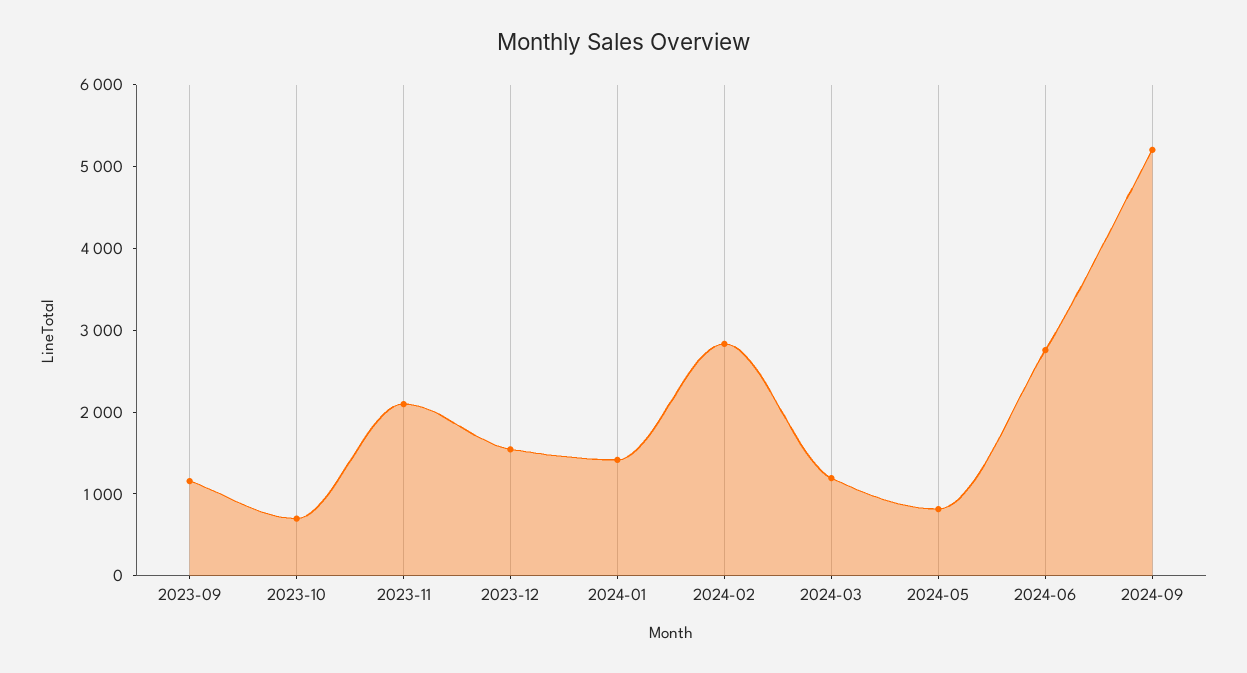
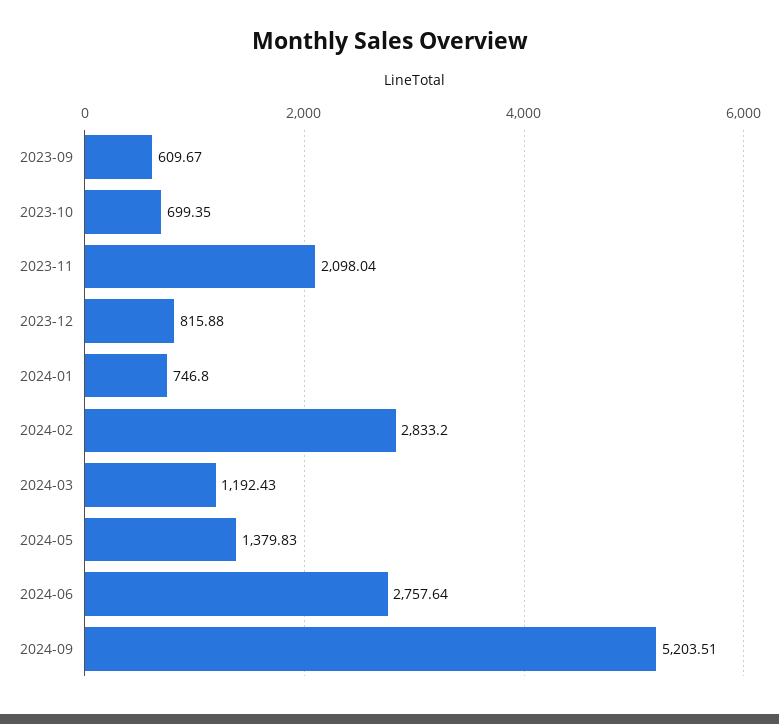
  {
-   "2023-09": 1200,
+   "2023-09": 609.67,
    "2023-10": 699.35,
    "2023-11": 2098.04,
-   "2023-12": 1600,
+   "2023-12": 815.88,
-   "2024-01": 1400,
+   "2024-01": 746.8,
    "2024-02": 2833.2,
    "2024-03": 1192.43,
-   "2024-05": 800,
+   "2024-05": 1379.83,
    "2024-06": 2757.64,
    "2024-09": 5203.51
  }

